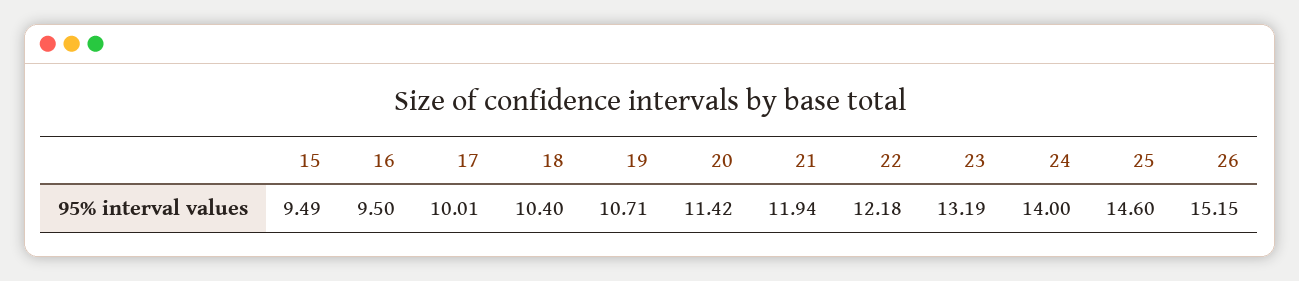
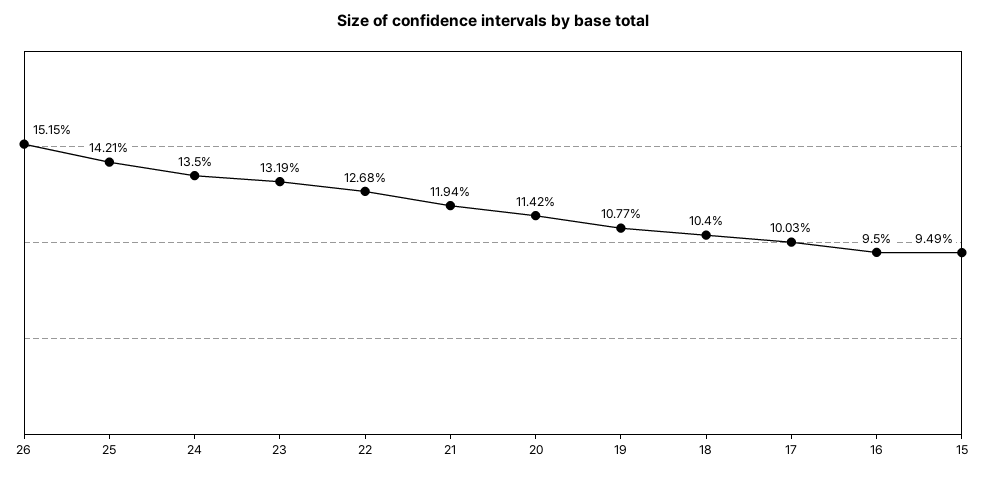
  {
    "15": 9.49,
    "16": 9.5,
-   "17": 10.01,
+   "17": 10.03,
    "18": 10.4,
-   "19": 10.71,
+   "19": 10.77,
    "20": 11.42,
    "21": 11.94,
-   "22": 12.18,
+   "22": 12.68,
    "23": 13.19,
-   "24": 14,
+   "24": 13.5,
-   "25": 14.6,
+   "25": 14.21,
    "26": 15.15
  }

